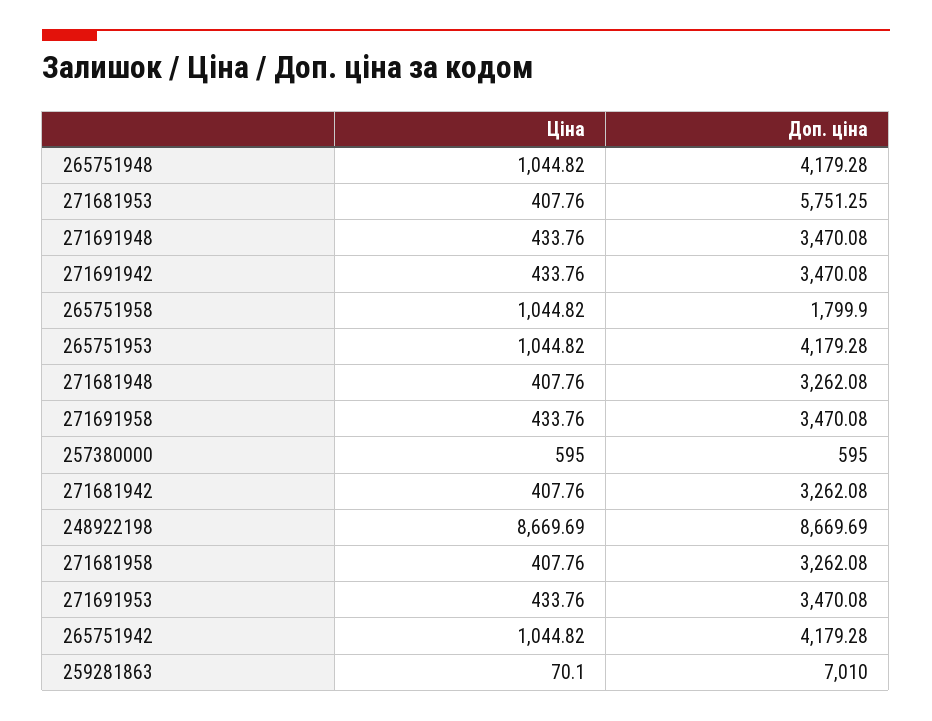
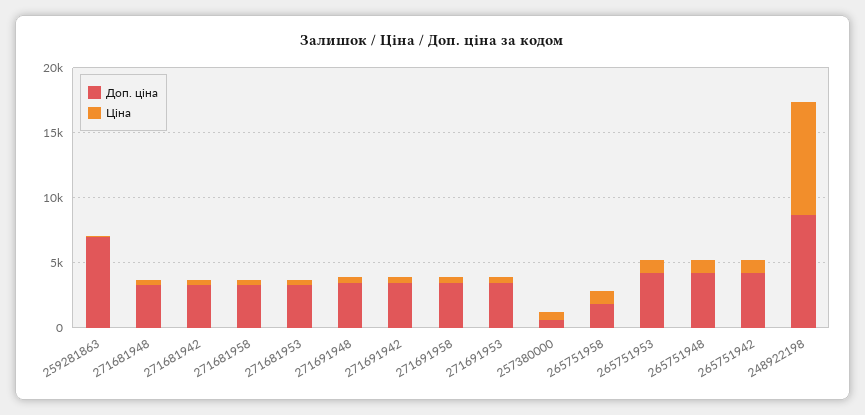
  {
    "Ціна": {
      "265751948": 1044.82,
      "271681953": 407.76,
      "271691948": 433.76,
      "271691942": 433.76,
      "265751958": 1044.82,
      "265751953": 1044.82,
      "271681948": 407.76,
      "271691958": 433.76,
      "257380000": 595,
      "271681942": 407.76,
      "248922198": 8669.69,
      "271681958": 407.76,
      "271691953": 433.76,
      "265751942": 1044.82,
      "259281863": 70.1
    },
    "Доп. ціна": {
      "265751948": 4179.28,
-     "271681953": 5751.25,
+     "271681953": 3000,
      "271691948": 3470.08,
      "271691942": 3470.08,
      "265751958": 1799.9,
      "265751953": 4179.28,
      "271681948": 3262.08,
      "271691958": 3470.08,
      "257380000": 595,
      "271681942": 3262.08,
      "248922198": 8669.69,
      "271681958": 3262.08,
      "271691953": 3470.08,
      "265751942": 4179.28,
      "259281863": 7010
    }
  }

